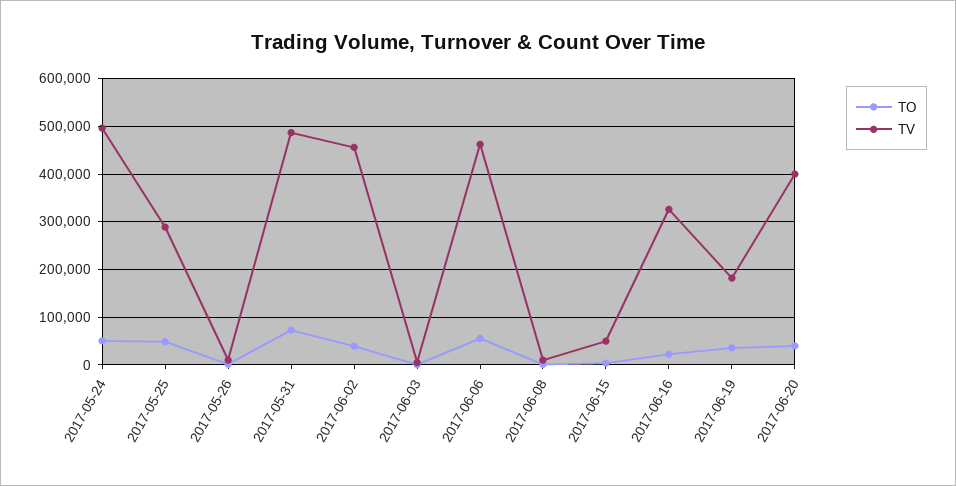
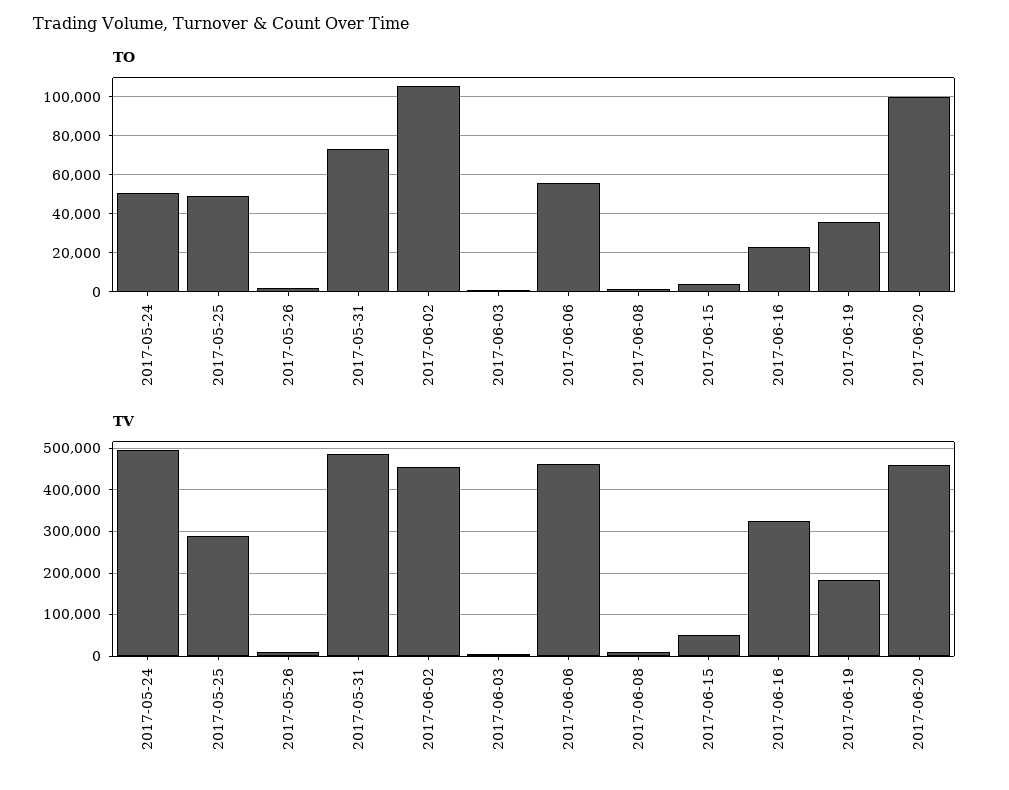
  {
    "TO": {
      "2017-05-24": 50000,
      "2017-05-25": 50000,
      "2017-05-26": 0,
      "2017-05-31": 75000,
-     "2017-06-02": 40000,
+     "2017-06-02": 105000,
      "2017-06-03": 0,
      "2017-06-06": 55000,
      "2017-06-08": 0,
      "2017-06-15": 5000,
      "2017-06-16": 25000,
      "2017-06-19": 35000,
-     "2017-06-20": 40000
+     "2017-06-20": 100000
    },
    "TV": {
      "2017-05-24": 500000,
      "2017-05-25": 280000,
      "2017-05-26": 20000,
      "2017-05-31": 480000,
      "2017-06-02": 460000,
      "2017-06-03": 0,
      "2017-06-06": 460000,
      "2017-06-08": 20000,
      "2017-06-15": 60000,
      "2017-06-16": 320000,
      "2017-06-19": 180000,
-     "2017-06-20": 400000
+     "2017-06-20": 460000
    }
  }

